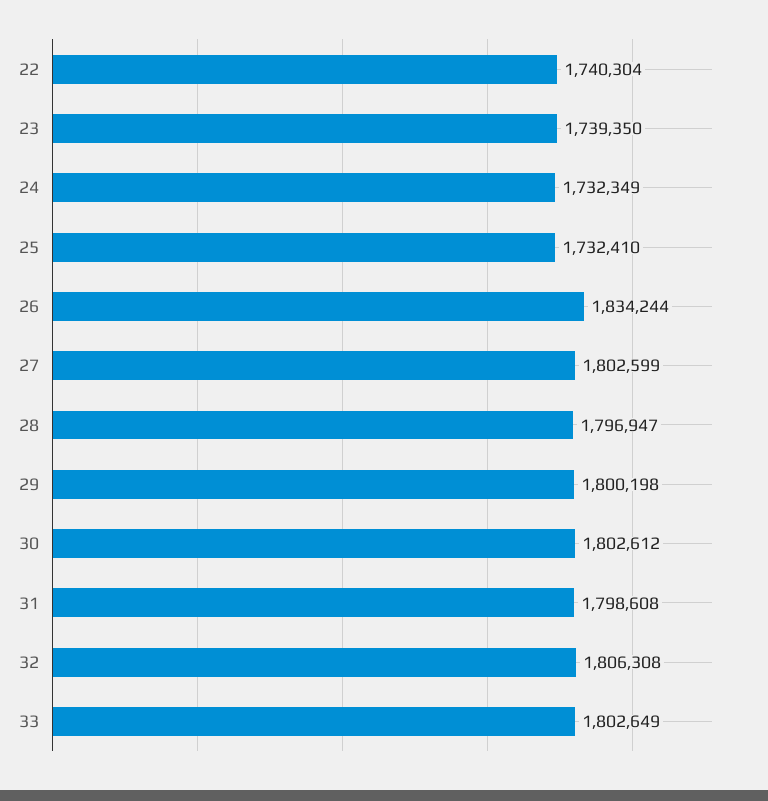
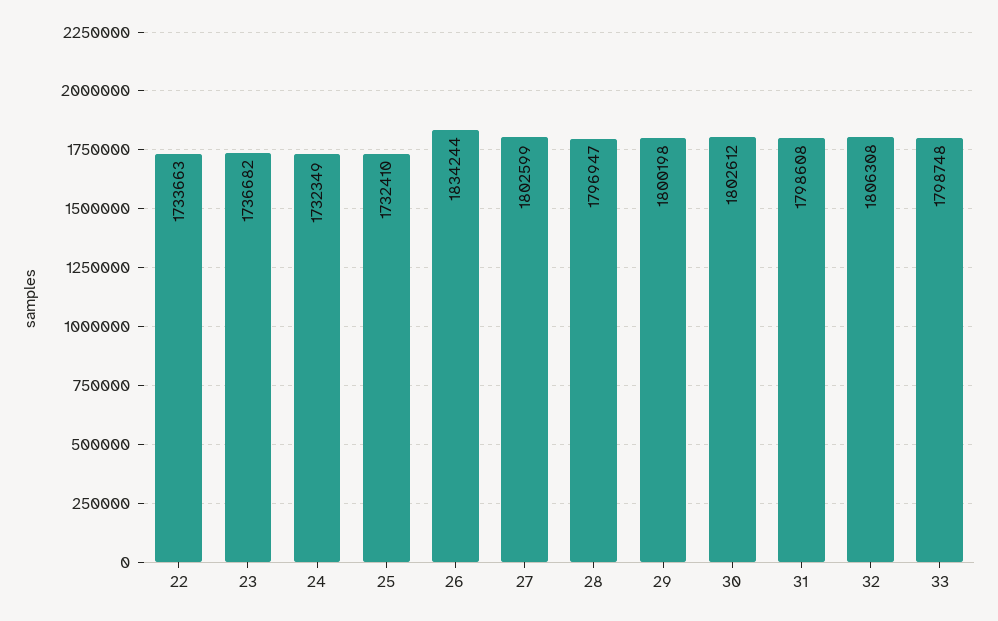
  {
-   "22": 1740304,
+   "22": 1733663,
-   "23": 1739350,
+   "23": 1736682,
    "24": 1732349,
    "25": 1732410,
    "26": 1834244,
    "27": 1802599,
    "28": 1796947,
    "29": 1800198,
    "30": 1802612,
    "31": 1798608,
    "32": 1806308,
-   "33": 1802649
+   "33": 1798748
  }

